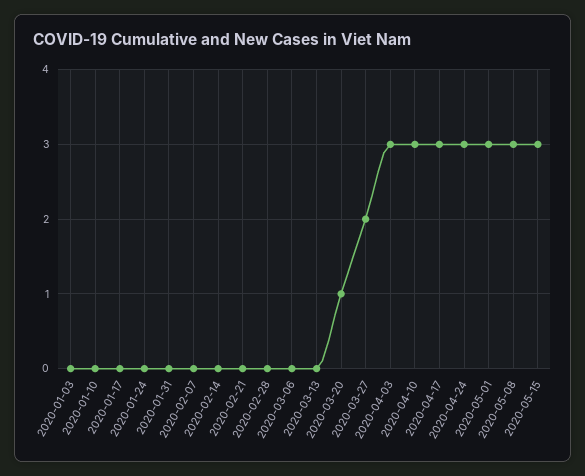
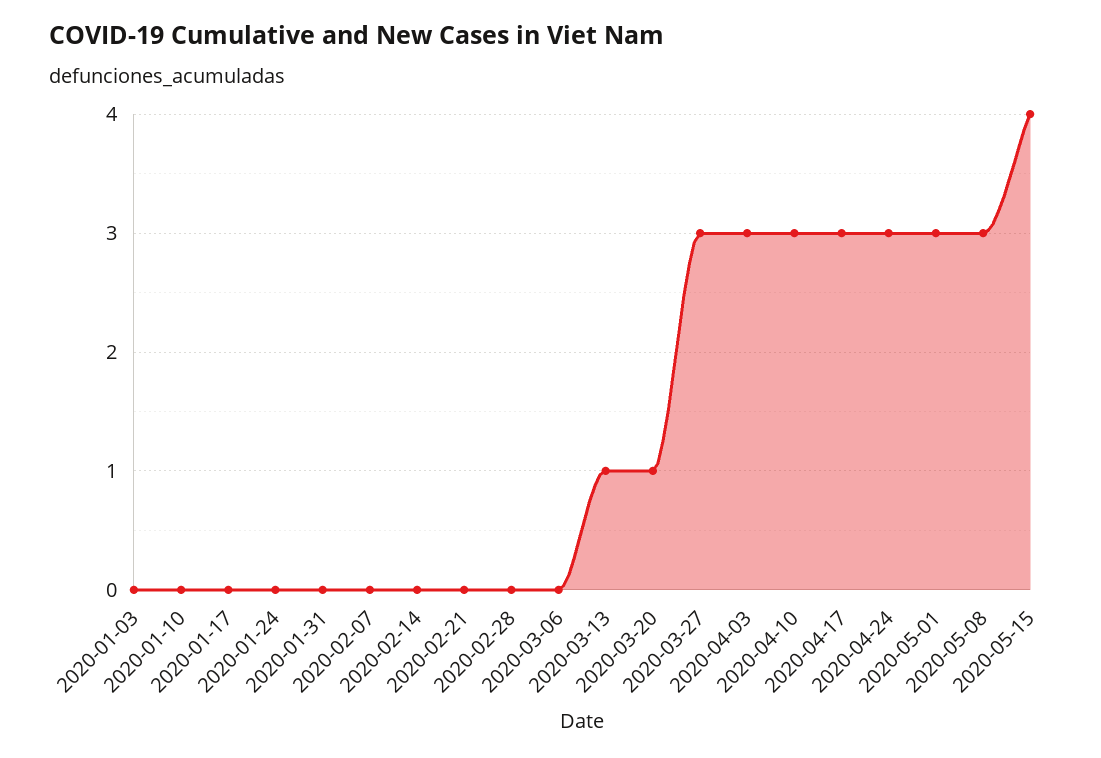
  {
    "2020-01-03": 0,
    "2020-01-10": 0,
    "2020-01-17": 0,
    "2020-01-24": 0,
    "2020-01-31": 0,
    "2020-02-07": 0,
    "2020-02-14": 0,
    "2020-02-21": 0,
    "2020-02-28": 0,
    "2020-03-06": 0,
-   "2020-03-13": 0,
+   "2020-03-13": 1,
    "2020-03-20": 1,
-   "2020-03-27": 2,
+   "2020-03-27": 3,
    "2020-04-03": 3,
    "2020-04-10": 3,
    "2020-04-17": 3,
    "2020-04-24": 3,
    "2020-05-01": 3,
    "2020-05-08": 3,
-   "2020-05-15": 3
+   "2020-05-15": 4
  }

